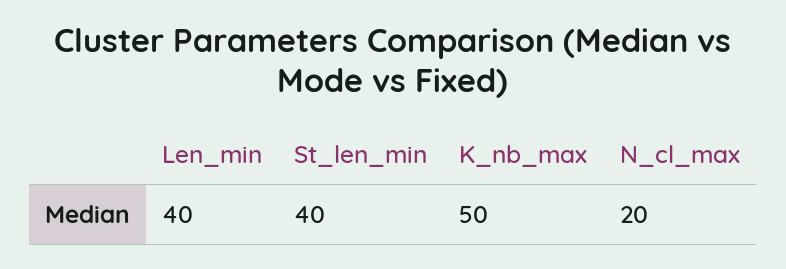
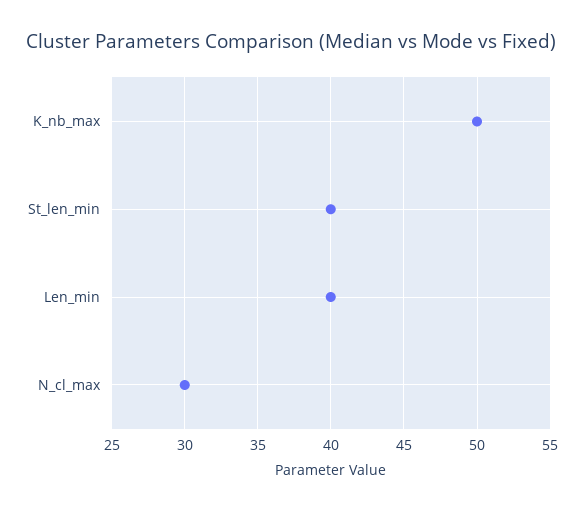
  {
    "Len_min": 40,
    "St_len_min": 40,
    "K_nb_max": 50,
-   "N_cl_max": 20
+   "N_cl_max": 30
  }

